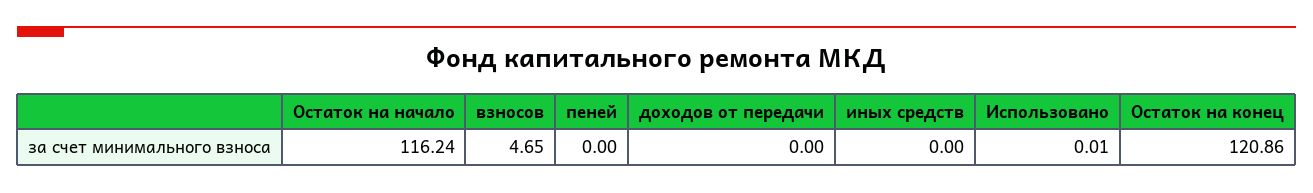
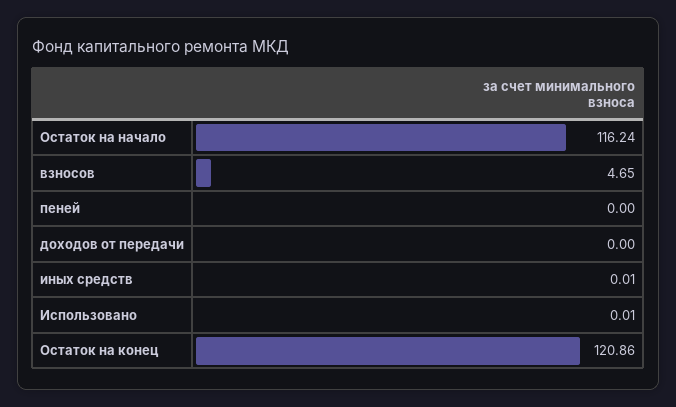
  {
    "Остаток на начало": 116.24,
    "взносов": 4.65,
    "пеней": 0,
    "доходов от передачи": 0,
-   "иных средств": 0,
+   "иных средств": 0.01,
    "Использовано": 0.01,
    "Остаток на конец": 120.86
  }

